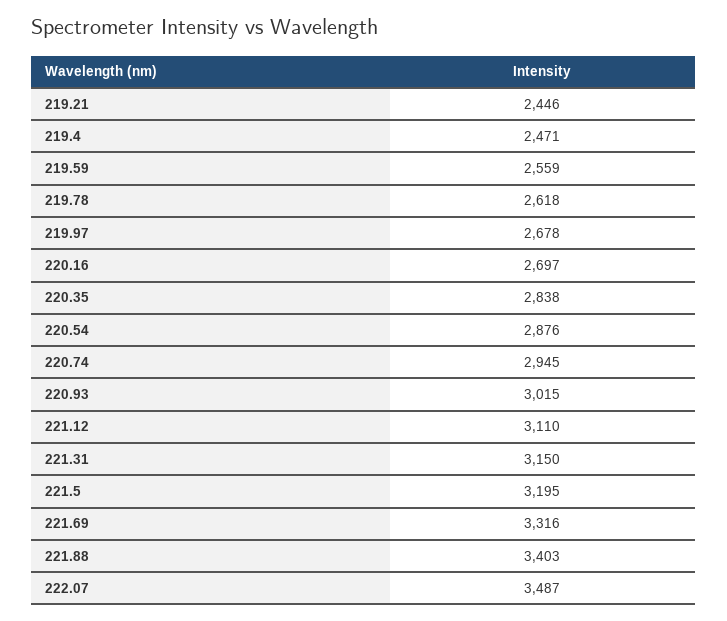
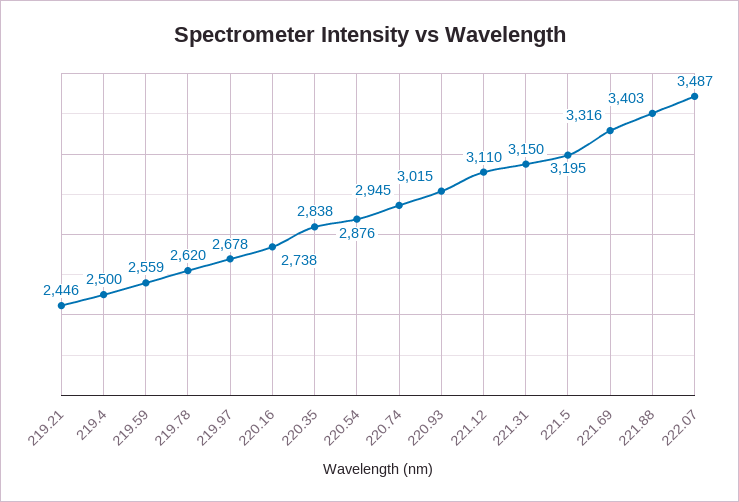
  {
    "219.21": 2446,
-   "219.4": 2471,
+   "219.4": 2500,
    "219.59": 2559,
-   "219.78": 2618,
+   "219.78": 2620,
    "219.97": 2678,
-   "220.16": 2697,
+   "220.16": 2738,
    "220.35": 2838,
    "220.54": 2876,
    "220.74": 2945,
    "220.93": 3015,
    "221.12": 3110,
    "221.31": 3150,
    "221.5": 3195,
    "221.69": 3316,
    "221.88": 3403,
    "222.07": 3487
  }

